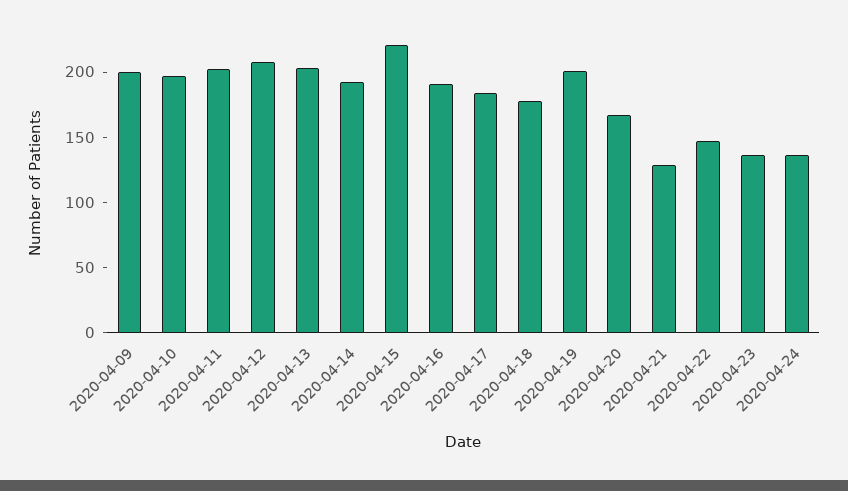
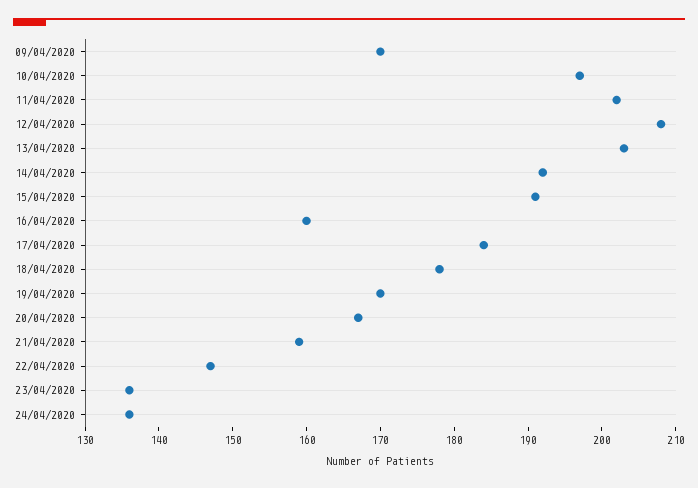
  {
-   "2020-04-09": 200,
+   "2020-04-09": 170,
    "2020-04-10": 195,
    "2020-04-11": 200,
    "2020-04-12": 210,
    "2020-04-13": 205,
    "2020-04-14": 190,
-   "2020-04-15": 220,
+   "2020-04-15": 190,
-   "2020-04-16": 190,
+   "2020-04-16": 160,
    "2020-04-17": 185,
    "2020-04-18": 180,
-   "2020-04-19": 200,
+   "2020-04-19": 170,
    "2020-04-20": 165,
-   "2020-04-21": 130,
+   "2020-04-21": 160,
    "2020-04-22": 145,
    "2020-04-23": 135,
    "2020-04-24": 135
  }

